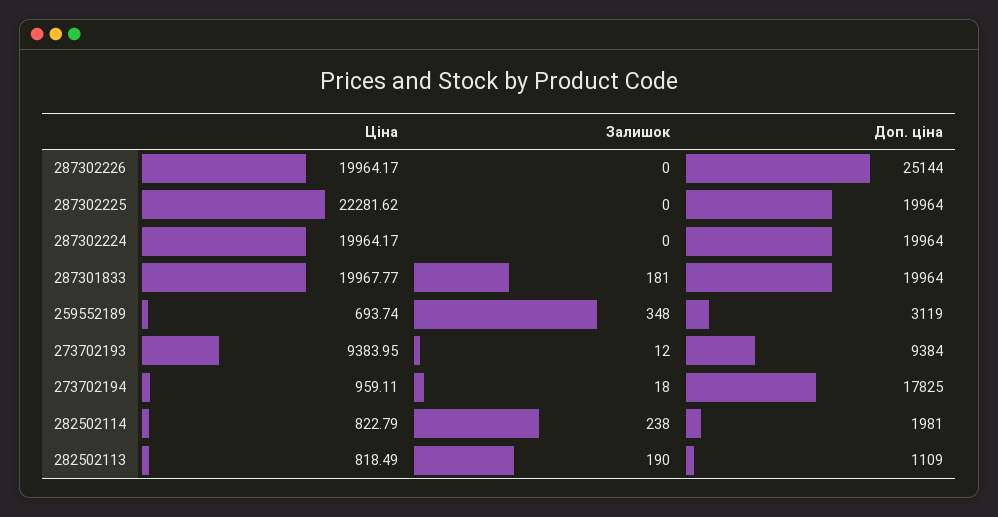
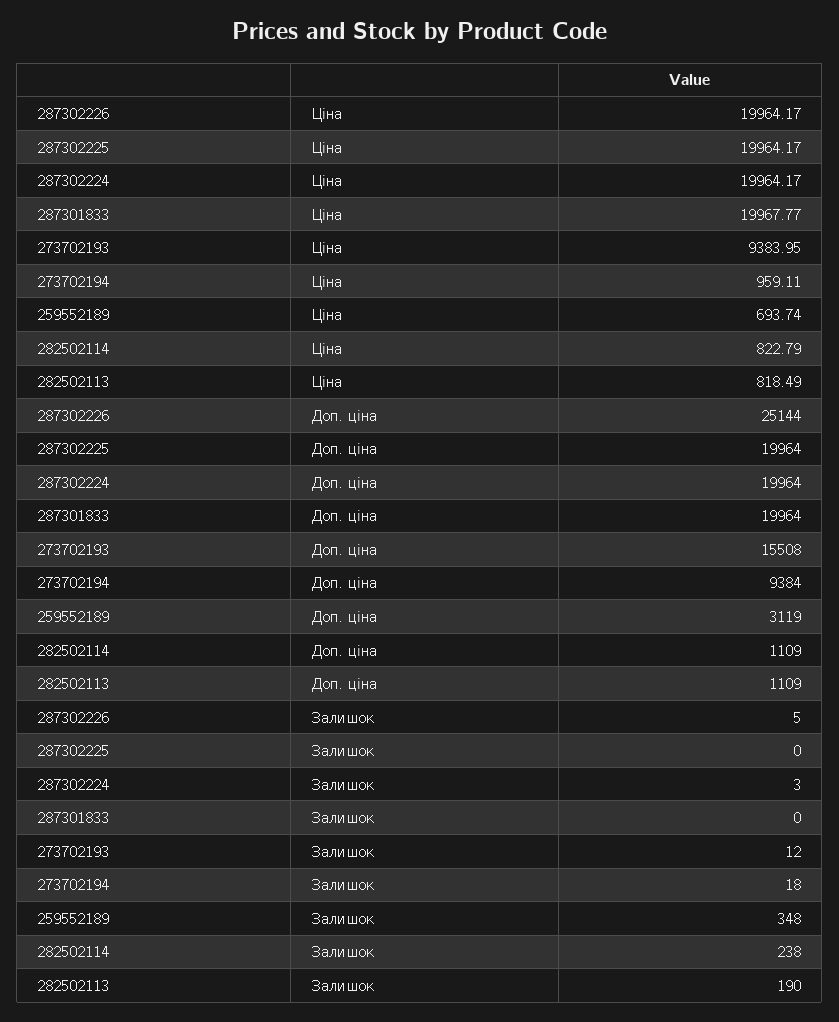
  {
    "Ціна": {
      "287302226": 19964.17,
-     "287302225": 22281.62,
+     "287302225": 19964.17,
      "287302224": 19964.17,
      "287301833": 19967.77,
      "259552189": 693.74,
      "273702193": 9383.95,
      "273702194": 959.11,
      "282502114": 822.79,
      "282502113": 818.49
    },
    "Залишок": {
-     "287302226": 0,
+     "287302226": 5,
      "287302225": 0,
-     "287302224": 0,
+     "287302224": 3,
-     "287301833": 181,
+     "287301833": 0,
      "259552189": 348,
      "273702193": 12,
      "273702194": 18,
      "282502114": 238,
      "282502113": 190
    },
    "Доп. ціна": {
      "287302226": 25144,
      "287302225": 19964,
      "287302224": 19964,
      "287301833": 19964,
      "259552189": 3119,
-     "273702193": 9384,
+     "273702193": 15508,
-     "273702194": 17825,
+     "273702194": 9384,
-     "282502114": 1981,
+     "282502114": 1109,
      "282502113": 1109
    }
  }

